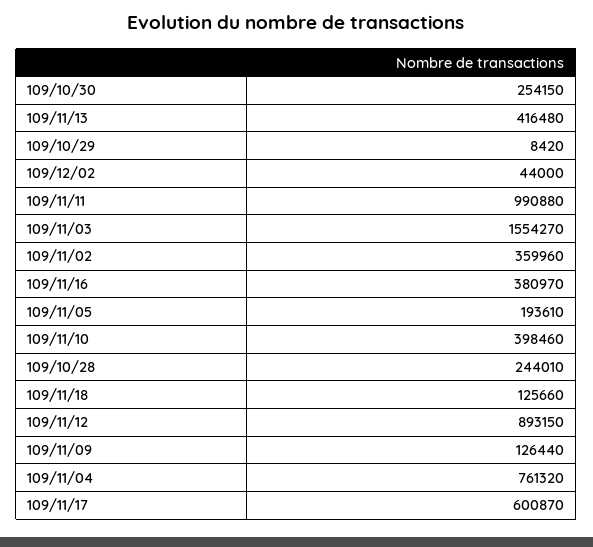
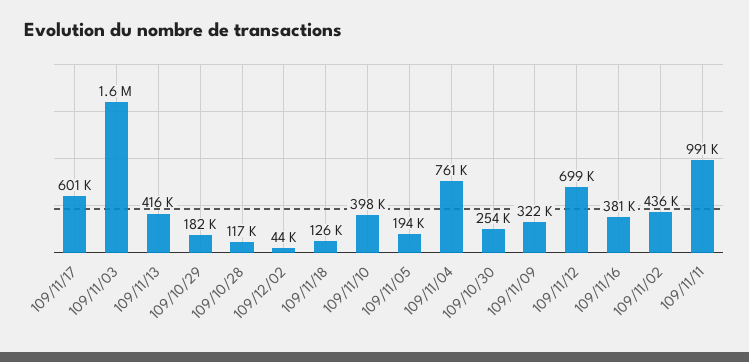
  {
    "109/10/30": 254150,
    "109/11/13": 416480,
-   "109/10/29": 8420,
+   "109/10/29": 182000,
    "109/12/02": 44000,
    "109/11/11": 990880,
    "109/11/03": 1554270,
-   "109/11/02": 359960,
+   "109/11/02": 436000,
    "109/11/16": 380970,
    "109/11/05": 193610,
    "109/11/10": 398460,
-   "109/10/28": 244010,
+   "109/10/28": 117000,
    "109/11/18": 125660,
-   "109/11/12": 893150,
+   "109/11/12": 699000,
-   "109/11/09": 126440,
+   "109/11/09": 322000,
    "109/11/04": 761320,
    "109/11/17": 600870
  }

